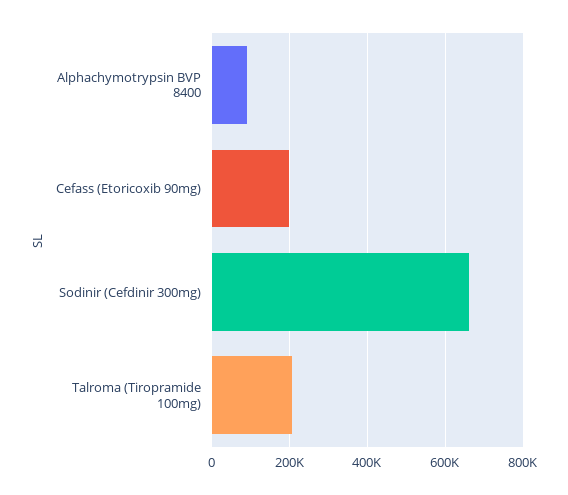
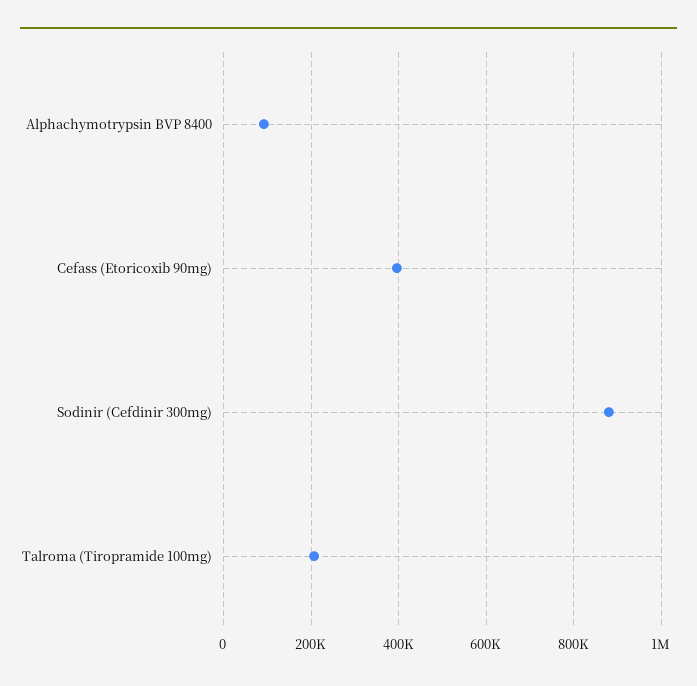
  {
    "Alphachymotrypsin BVP 8400": 100000,
-   "Cefass (Etoricoxib 90mg)": 200000,
+   "Cefass (Etoricoxib 90mg)": 400000,
-   "Sodinir (Cefdinir 300mg)": 660000,
+   "Sodinir (Cefdinir 300mg)": 880000,
    "Talroma (Tiropramide 100mg)": 200000
  }

